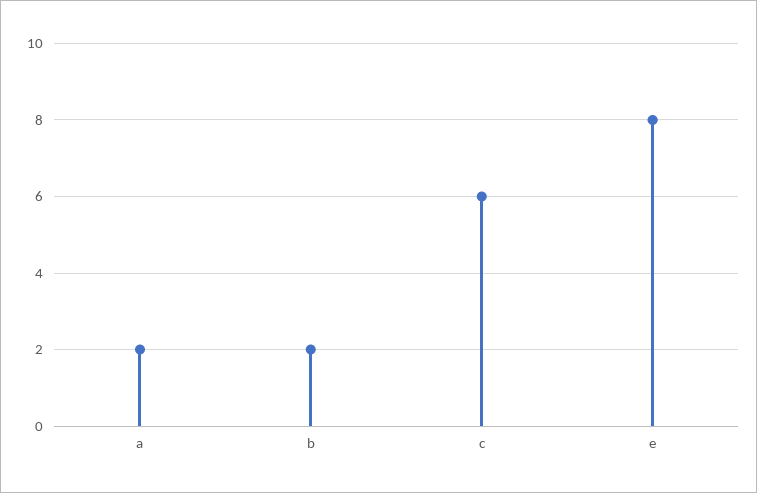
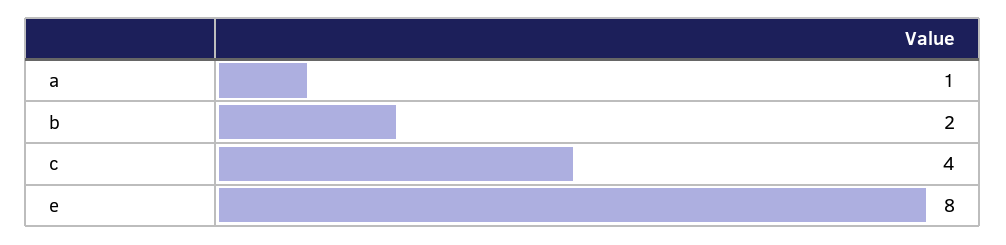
  {
-   "a": 2,
+   "a": 1,
    "b": 2,
-   "c": 6,
+   "c": 4,
    "e": 8
  }

